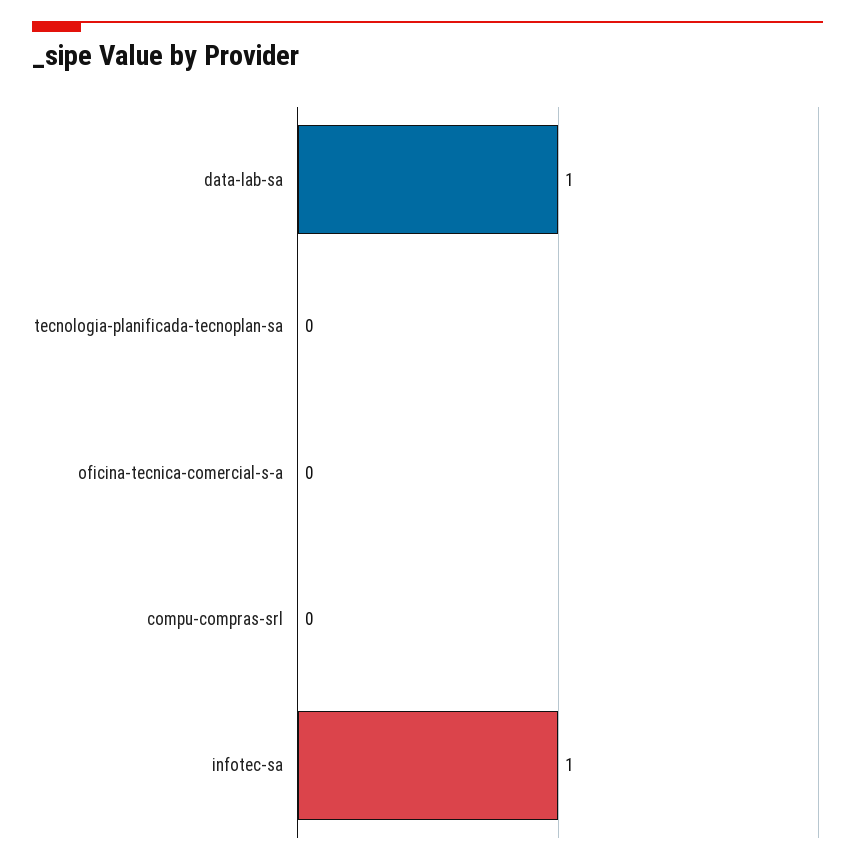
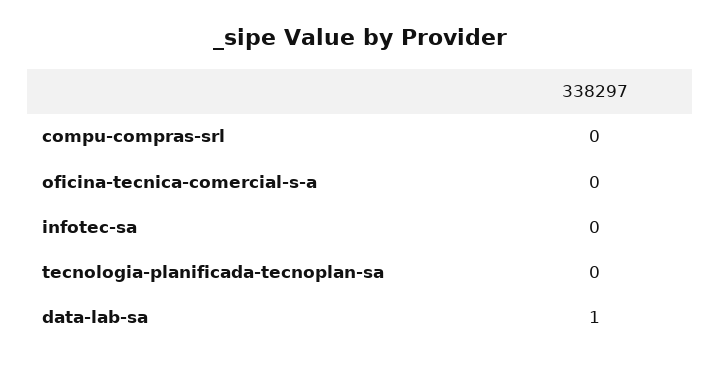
  {
    "data-lab-sa": 1,
    "tecnologia-planificada-tecnoplan-sa": 0,
    "oficina-tecnica-comercial-s-a": 0,
    "compu-compras-srl": 0,
-   "infotec-sa": 1
+   "infotec-sa": 0
  }

